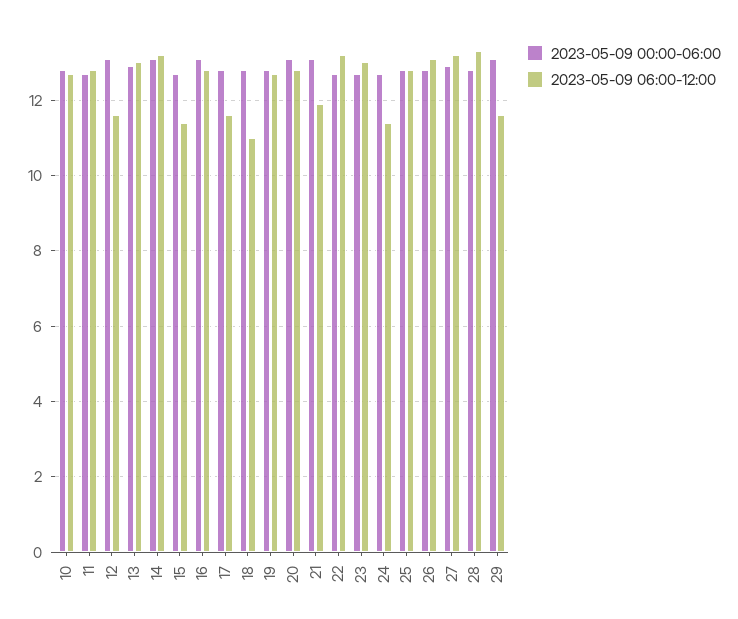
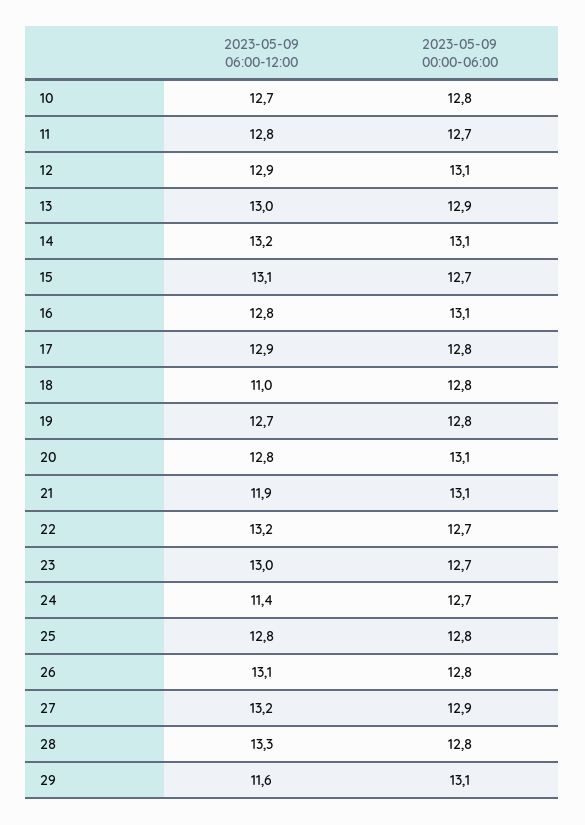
  {
    "2023-05-09 00:00-06:00": {
      "10": 12.8,
      "11": 12.7,
      "12": 13.1,
      "13": 12.9,
      "14": 13.1,
      "15": 12.7,
      "16": 13.1,
      "17": 12.8,
      "18": 12.8,
      "19": 12.8,
      "20": 13.1,
      "21": 13.1,
      "22": 12.7,
      "23": 12.7,
      "24": 12.7,
      "25": 12.8,
      "26": 12.8,
      "27": 12.9,
      "28": 12.8,
      "29": 13.1
    },
    "2023-05-09 06:00-12:00": {
      "10": 12.7,
      "11": 12.8,
-     "12": 11.5,
+     "12": 12.9,
      "13": 13,
      "14": 13.2,
-     "15": 11.5,
+     "15": 13.1,
      "16": 12.8,
-     "17": 11.5,
+     "17": 12.9,
      "18": 11,
      "19": 12.7,
      "20": 12.8,
      "21": 11.9,
      "22": 13.2,
      "23": 13,
      "24": 11.4,
      "25": 12.8,
      "26": 13.1,
      "27": 13.2,
      "28": 13.3,
      "29": 11.6
    }
  }

